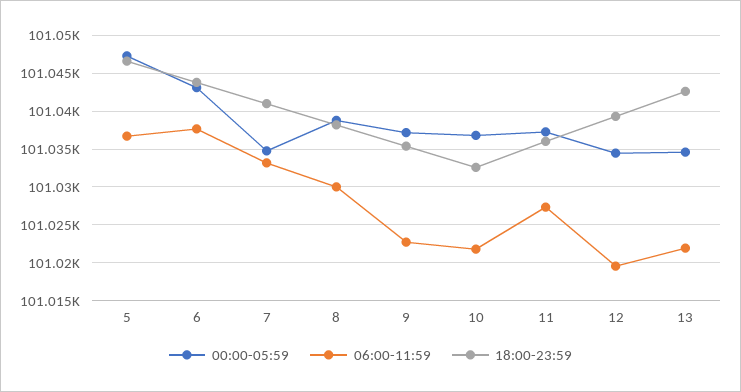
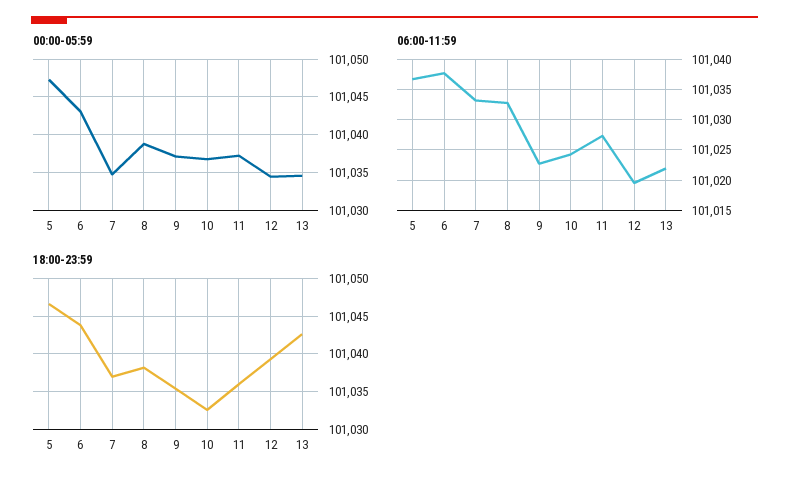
  {
    "00:00-05:59": {
      "5": 101047,
      "6": 101043,
      "7": 101035,
      "8": 101039,
      "9": 101037,
      "10": 101037,
      "11": 101037,
      "12": 101034,
      "13": 101035
    },
    "06:00-11:59": {
      "5": 101037,
      "6": 101038,
      "7": 101033,
-     "8": 101030,
+     "8": 101033,
      "9": 101023,
-     "10": 101022,
+     "10": 101024,
      "11": 101027,
      "12": 101020,
      "13": 101022
    },
    "18:00-23:59": {
      "5": 101047,
      "6": 101044,
-     "7": 101041,
+     "7": 101037,
      "8": 101038,
      "9": 101035,
      "10": 101033,
      "11": 101036,
      "12": 101039,
      "13": 101043
    }
  }

